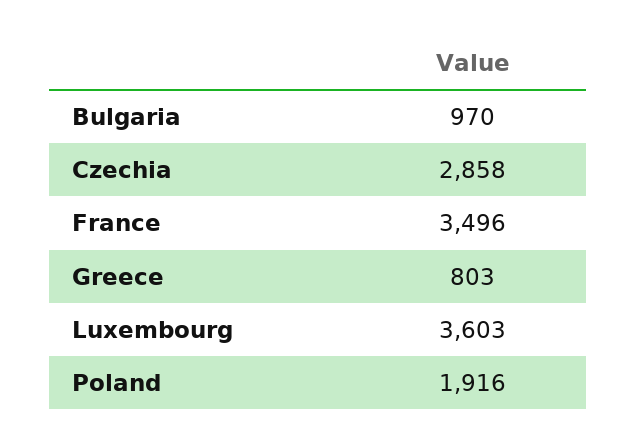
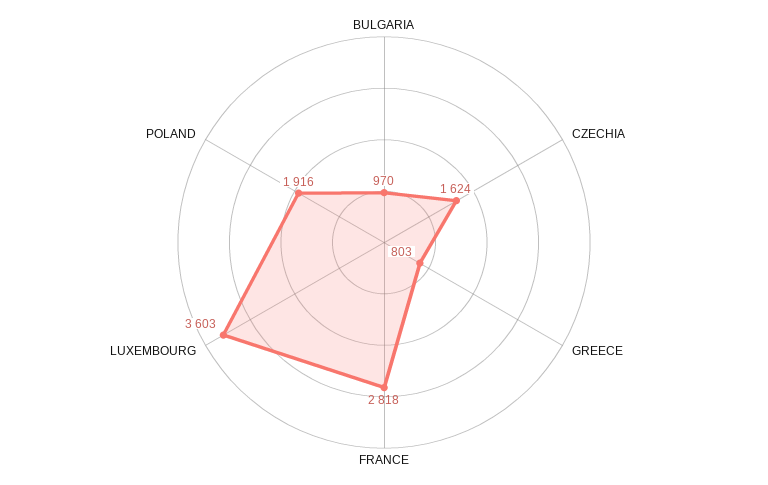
  {
    "Bulgaria": 970,
-   "Czechia": 2858,
+   "Czechia": 1624,
-   "France": 3496,
+   "France": 2818,
    "Greece": 803,
    "Luxembourg": 3603,
    "Poland": 1916
  }

